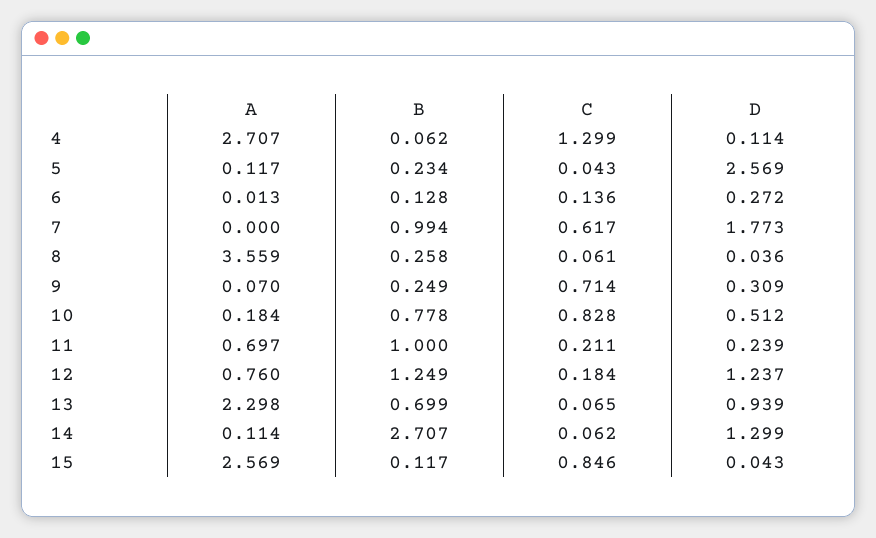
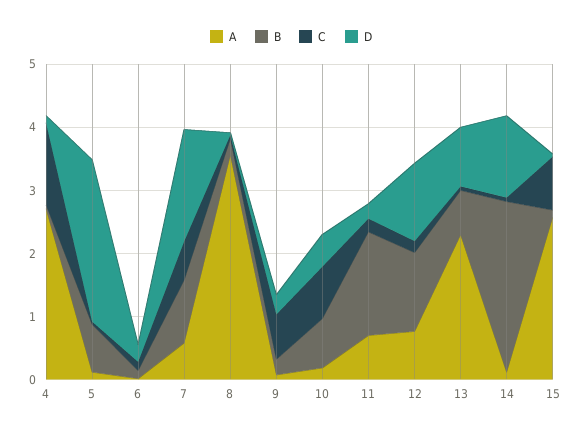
  {
    "A": {
      "4": 2.707,
      "5": 0.117,
      "6": 0.013,
-     "7": 0,
+     "7": 0.6,
      "8": 3.559,
      "9": 0.07,
      "10": 0.184,
      "11": 0.697,
      "12": 0.76,
      "13": 2.298,
      "14": 0.114,
      "15": 2.569
    },
    "B": {
      "4": 0.062,
-     "5": 0.234,
+     "5": 0.8,
      "6": 0.128,
      "7": 0.994,
      "8": 0.258,
      "9": 0.249,
      "10": 0.778,
-     "11": 1,
+     "11": 1.6,
      "12": 1.249,
      "13": 0.699,
      "14": 2.707,
      "15": 0.117
    },
    "C": {
      "4": 1.299,
      "5": 0.043,
      "6": 0.136,
      "7": 0.617,
      "8": 0.061,
      "9": 0.714,
      "10": 0.828,
      "11": 0.211,
      "12": 0.184,
      "13": 0.065,
      "14": 0.062,
      "15": 0.846
    },
    "D": {
      "4": 0.114,
      "5": 2.569,
      "6": 0.272,
      "7": 1.773,
      "8": 0.036,
      "9": 0.309,
      "10": 0.512,
      "11": 0.239,
      "12": 1.237,
      "13": 0.939,
      "14": 1.299,
      "15": 0.043
    }
  }

